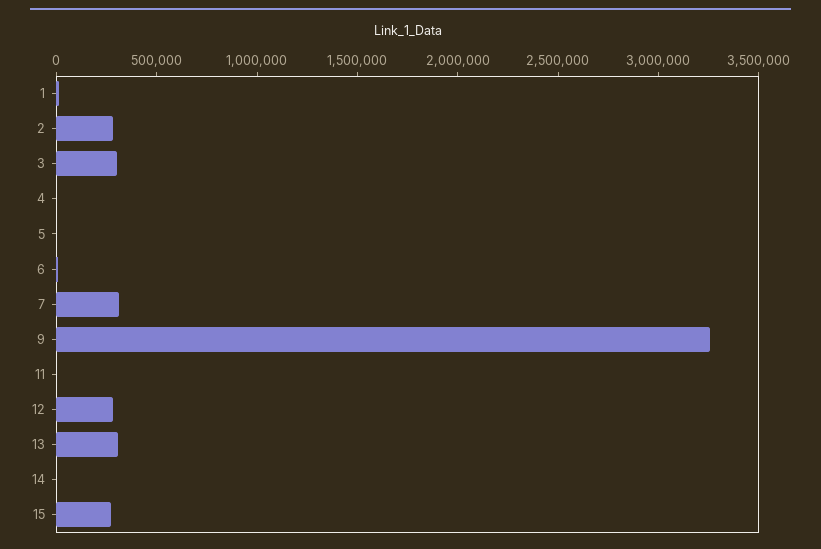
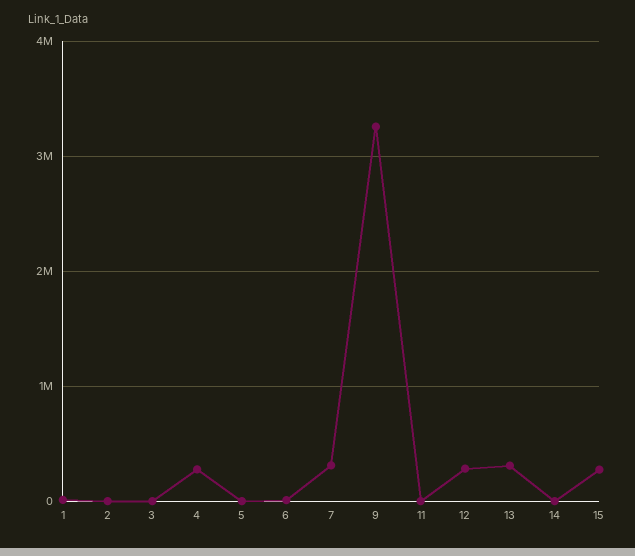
  {
    "1": 0,
-   "2": 300000,
+   "2": 0,
-   "3": 300000,
+   "3": 0,
-   "4": 0,
+   "4": 300000,
    "5": 0,
    "6": 0,
    "7": 300000,
    "9": 3300000,
    "11": 0,
    "12": 300000,
    "13": 300000,
    "14": 0,
    "15": 300000
  }

